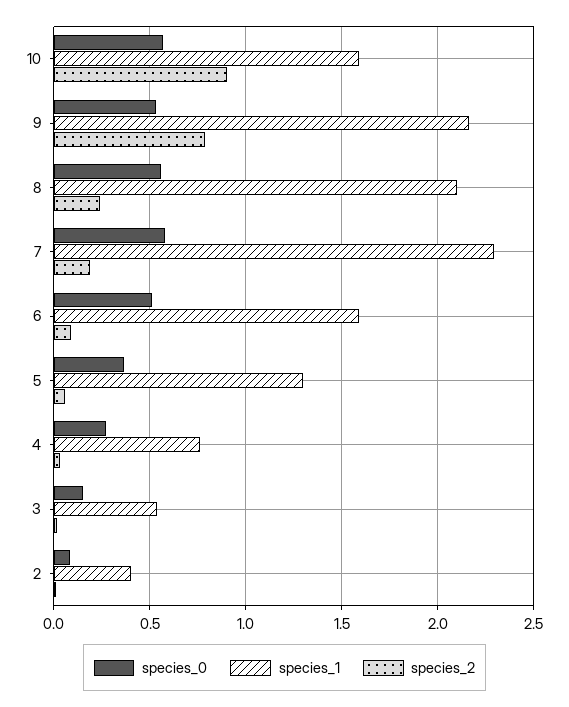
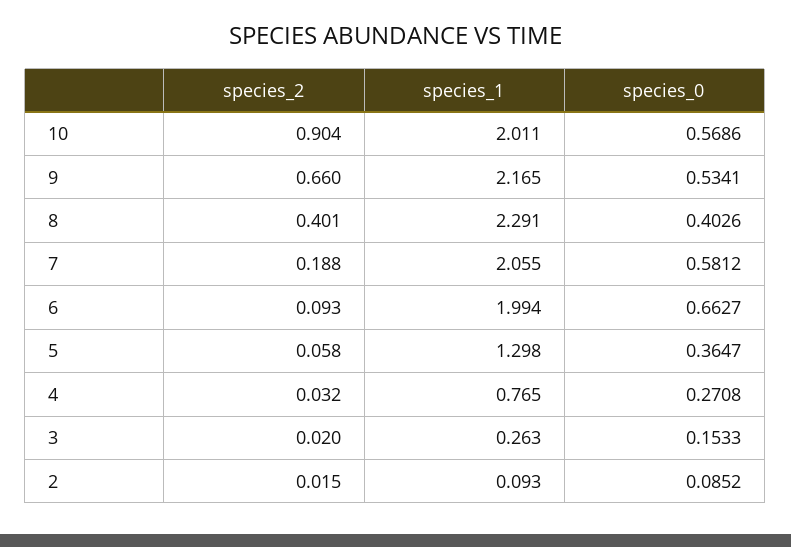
  {
    "species_0": {
      "10": 0.5686,
      "9": 0.5341,
-     "8": 0.55,
+     "8": 0.4026,
      "7": 0.5812,
-     "6": 0.5,
+     "6": 0.6627,
      "5": 0.3647,
      "4": 0.2708,
      "3": 0.1533,
      "2": 0.0852
    },
    "species_1": {
-     "10": 1.6,
+     "10": 2.011,
      "9": 2.165,
-     "8": 2.1,
+     "8": 2.291,
-     "7": 2.3,
+     "7": 2.055,
-     "6": 1.6,
+     "6": 1.994,
      "5": 1.298,
      "4": 0.765,
-     "3": 0.55,
+     "3": 0.263,
-     "2": 0.4
+     "2": 0.093
    },
    "species_2": {
      "10": 0.904,
-     "9": 0.8,
+     "9": 0.66,
-     "8": 0.25,
+     "8": 0.401,
      "7": 0.188,
      "6": 0.093,
      "5": 0.058,
      "4": 0.032,
      "3": 0.02,
      "2": 0.015
    }
  }

